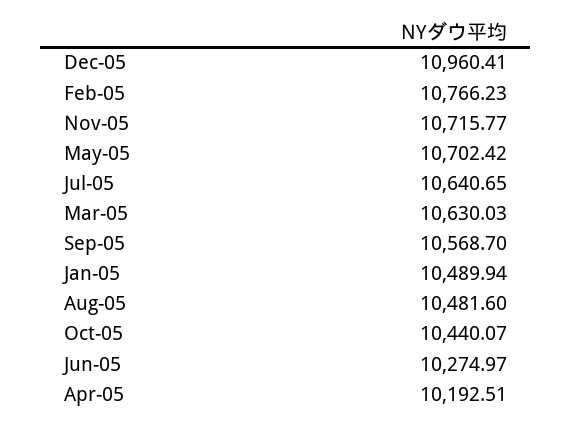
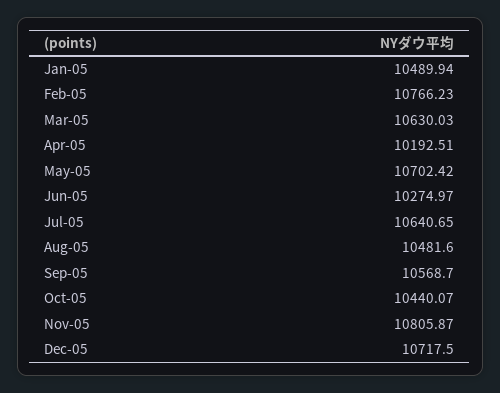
  {
-   "Dec-05": 10960.41,
+   "Dec-05": 10717.5,
    "Feb-05": 10766.23,
-   "Nov-05": 10715.77,
+   "Nov-05": 10805.87,
    "May-05": 10702.42,
    "Jul-05": 10640.65,
    "Mar-05": 10630.03,
    "Sep-05": 10568.7,
    "Jan-05": 10489.94,
    "Aug-05": 10481.6,
    "Oct-05": 10440.07,
    "Jun-05": 10274.97,
    "Apr-05": 10192.51
  }

